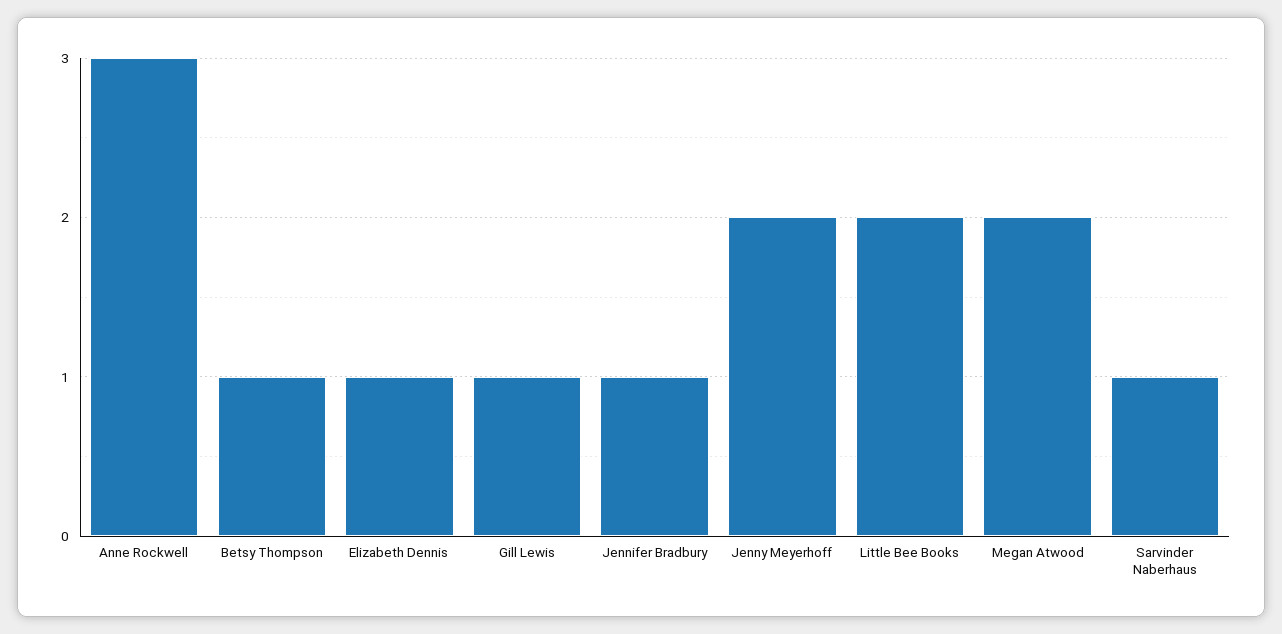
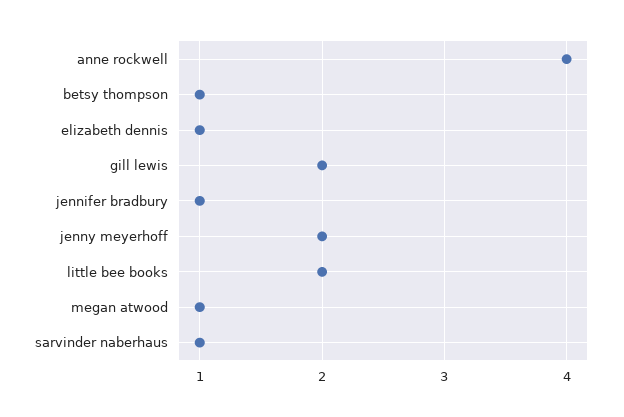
  {
-   "Anne Rockwell": 3,
+   "Anne Rockwell": 4,
    "Betsy Thompson": 1,
    "Elizabeth Dennis": 1,
-   "Gill Lewis": 1,
+   "Gill Lewis": 2,
    "Jennifer Bradbury": 1,
    "Jenny Meyerhoff": 2,
    "Little Bee Books": 2,
-   "Megan Atwood": 2,
+   "Megan Atwood": 1,
    "Sarvinder Naberhaus": 1
  }

